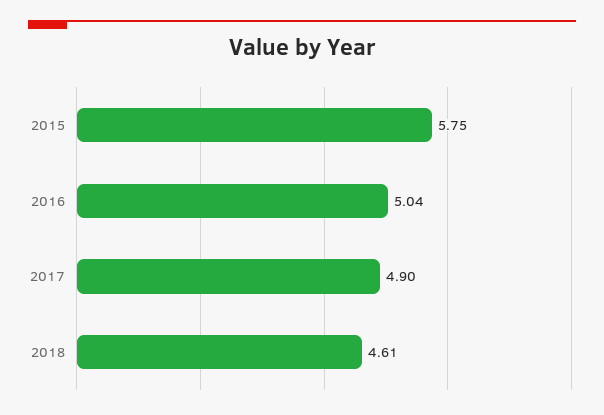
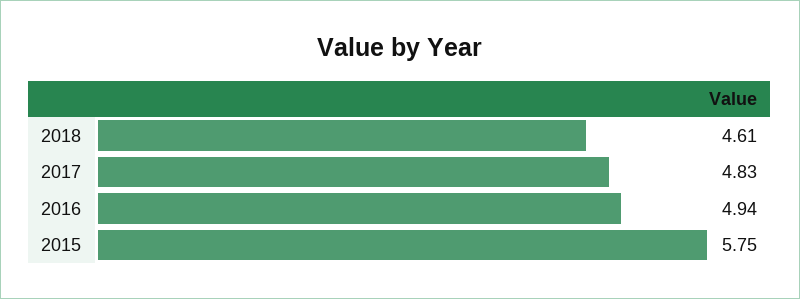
  {
    "2015": 5.75,
-   "2016": 5.04,
+   "2016": 4.94,
-   "2017": 4.9,
+   "2017": 4.83,
    "2018": 4.61
  }

